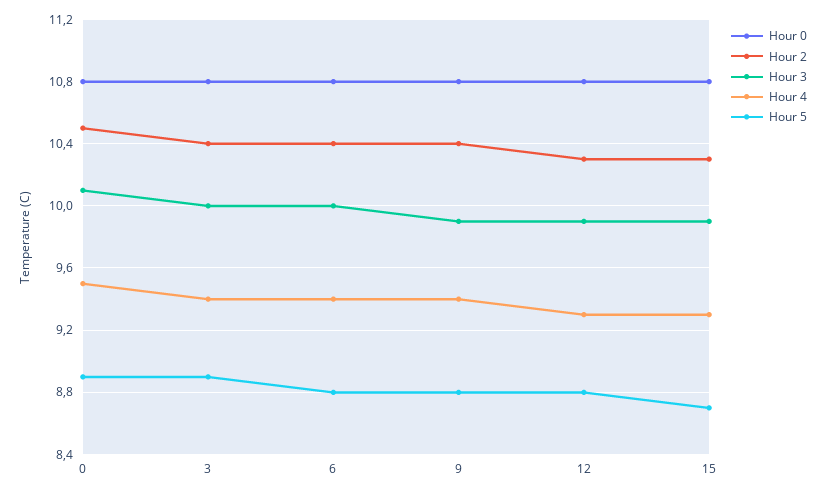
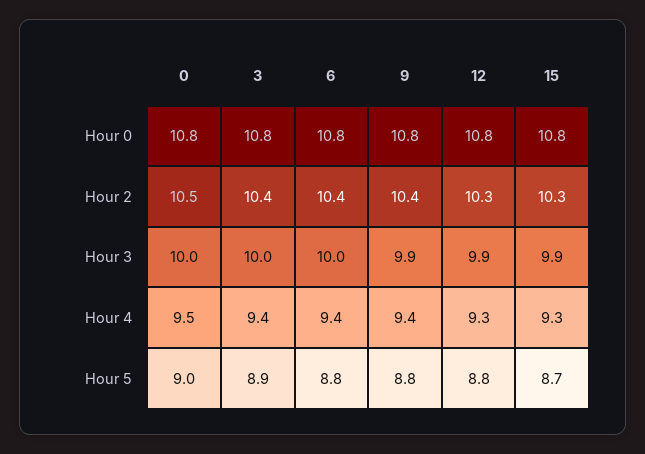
  {
    "Hour 0": {
      "0": 10.8,
      "3": 10.8,
      "6": 10.8,
      "9": 10.8,
      "12": 10.8,
      "15": 10.8
    },
    "Hour 2": {
      "0": 10.5,
      "3": 10.4,
      "6": 10.4,
      "9": 10.4,
      "12": 10.3,
      "15": 10.3
    },
    "Hour 3": {
-     "0": 10.1,
+     "0": 10,
      "3": 10,
      "6": 10,
      "9": 9.9,
      "12": 9.9,
      "15": 9.9
    },
    "Hour 4": {
      "0": 9.5,
      "3": 9.4,
      "6": 9.4,
      "9": 9.4,
      "12": 9.3,
      "15": 9.3
    },
    "Hour 5": {
-     "0": 8.9,
+     "0": 9,
      "3": 8.9,
      "6": 8.8,
      "9": 8.8,
      "12": 8.8,
      "15": 8.7
    }
  }

